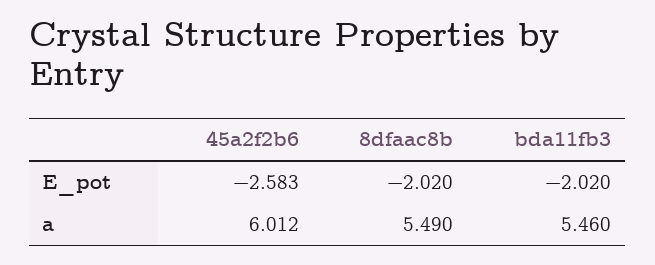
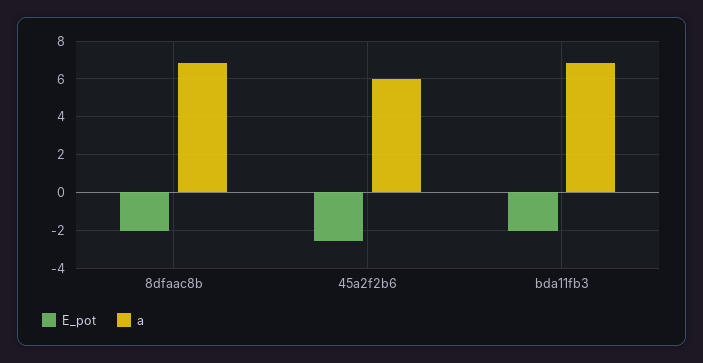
  {
    "E_pot": {
      "45a2f2b6": -2.583,
      "8dfaac8b": -2.02,
      "bda11fb3": -2.02
    },
    "a": {
      "45a2f2b6": 6.012,
-     "8dfaac8b": 5.49,
+     "8dfaac8b": 7,
-     "bda11fb3": 5.46
+     "bda11fb3": 7
    }
  }

